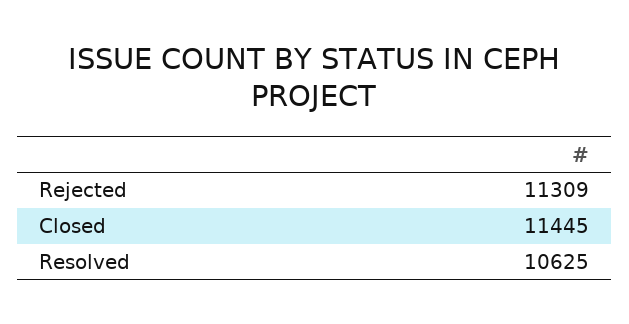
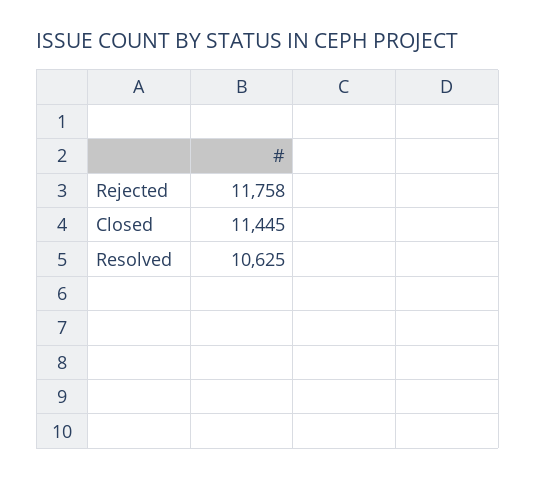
  {
-   "Rejected": 11309,
+   "Rejected": 11758,
    "Closed": 11445,
    "Resolved": 10625
  }

